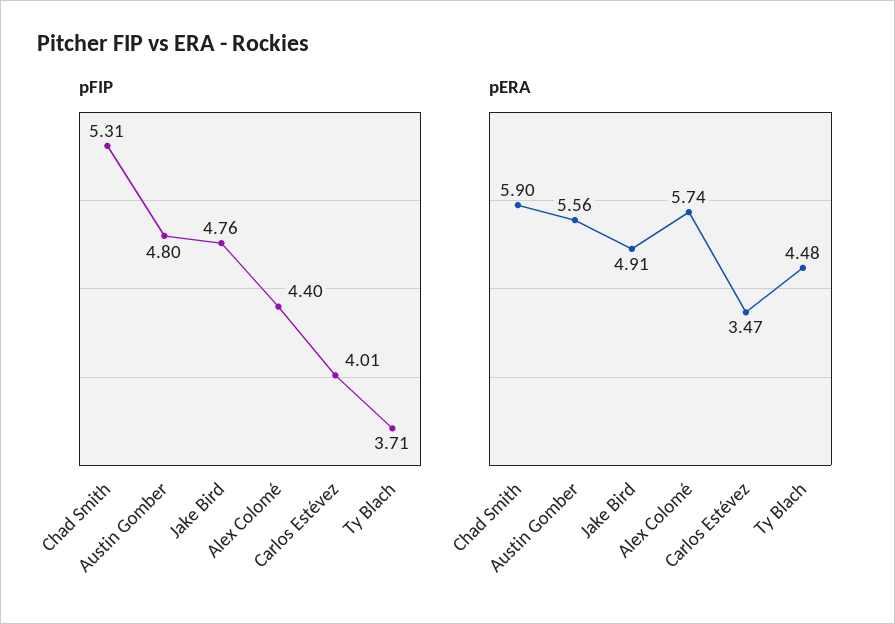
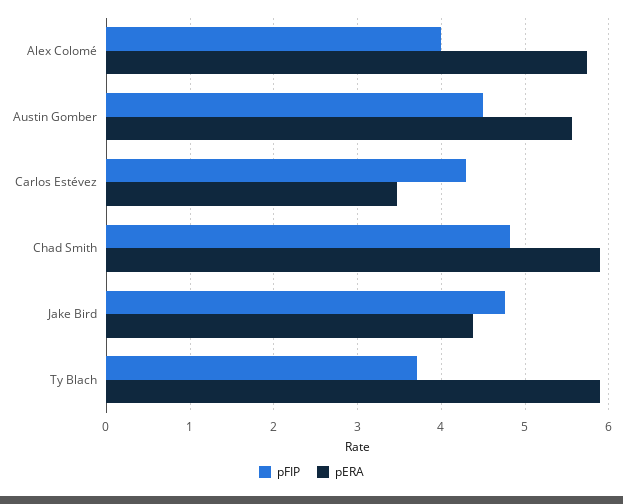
  {
    "pFIP": {
-     "Chad Smith": 5.31,
+     "Chad Smith": 4.8,
-     "Austin Gomber": 4.8,
+     "Austin Gomber": 4.5,
      "Jake Bird": 4.76,
-     "Alex Colomé": 4.4,
+     "Alex Colomé": 4,
-     "Carlos Estévez": 4.01,
+     "Carlos Estévez": 4.3,
      "Ty Blach": 3.71
    },
    "pERA": {
      "Chad Smith": 5.9,
      "Austin Gomber": 5.56,
-     "Jake Bird": 4.91,
+     "Jake Bird": 4.4,
      "Alex Colomé": 5.74,
      "Carlos Estévez": 3.47,
-     "Ty Blach": 4.48
+     "Ty Blach": 5.9
    }
  }

